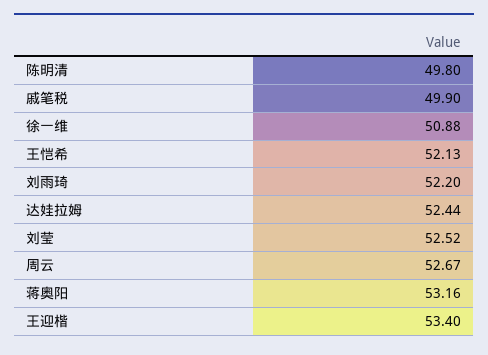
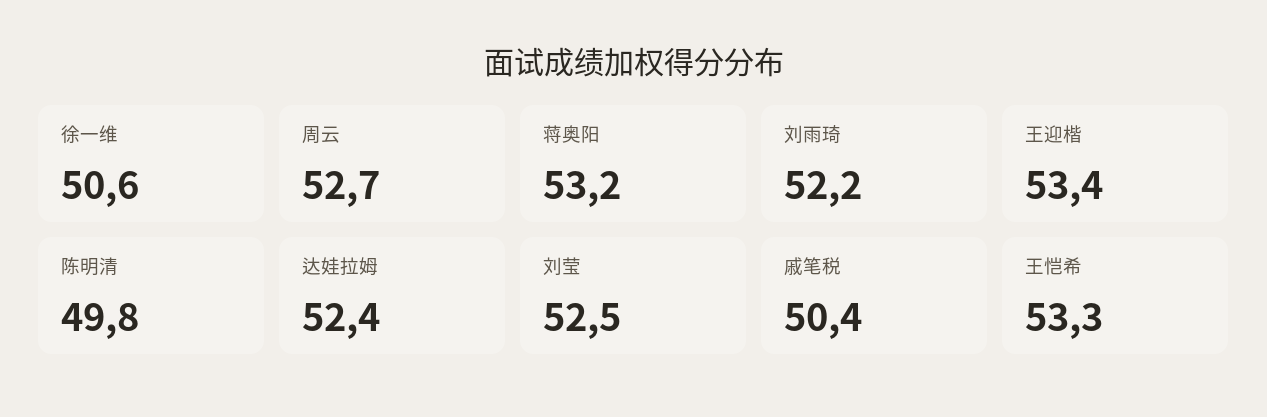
  {
    "陈明清": 49.8,
-   "戚笔税": 49.9,
+   "戚笔税": 50.4,
-   "徐一维": 50.88,
+   "徐一维": 50.6,
-   "王恺希": 52.13,
+   "王恺希": 53.3,
    "刘雨琦": 52.2,
    "达娃拉姆": 52.44,
    "刘莹": 52.52,
    "周云": 52.67,
    "蒋奥阳": 53.16,
    "王迎楷": 53.4
  }

